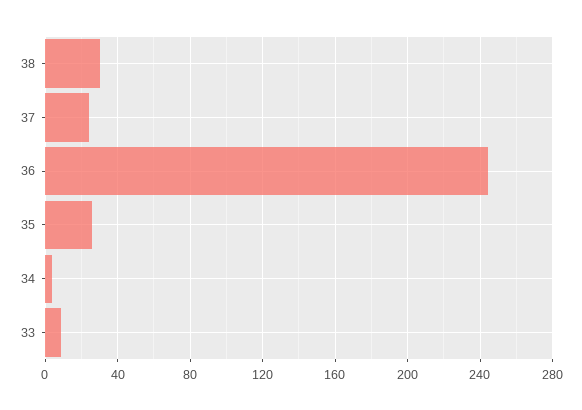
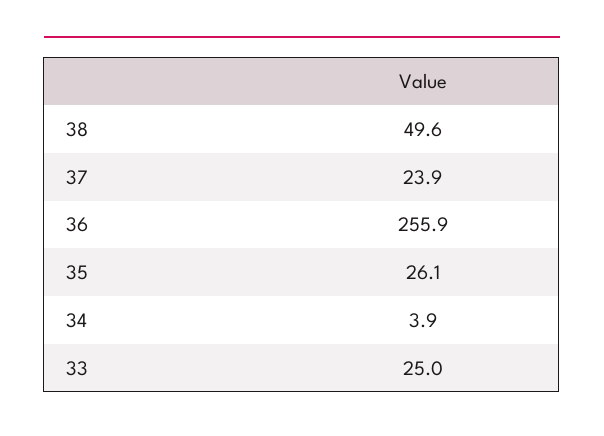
  {
-   "38": 30,
+   "38": 49.6,
    "37": 23.9,
-   "36": 245,
+   "36": 255.9,
    "35": 26.1,
    "34": 3.9,
-   "33": 10
+   "33": 25
  }

